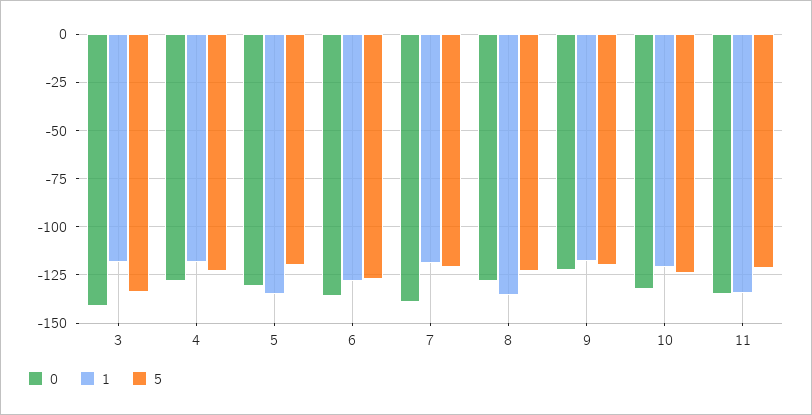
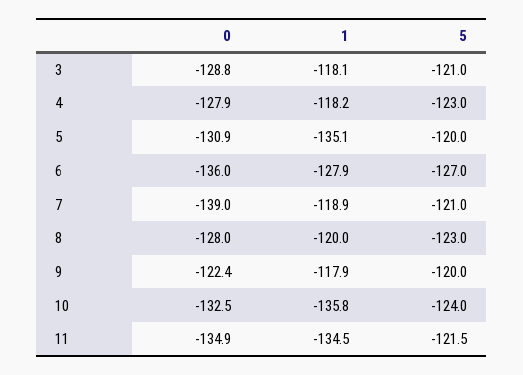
  {
    "0": {
-     "3": -140,
+     "3": -128.8,
      "4": -127.9,
      "5": -130.9,
      "6": -136,
      "7": -139,
      "8": -128,
      "9": -122.4,
      "10": -132.5,
      "11": -134.9
    },
    "1": {
      "3": -118.1,
      "4": -118.2,
      "5": -135.1,
      "6": -127.9,
      "7": -118.9,
-     "8": -135,
+     "8": -120,
      "9": -117.9,
-     "10": -120,
+     "10": -135.8,
      "11": -134.5
    },
    "5": {
-     "3": -135,
+     "3": -121,
      "4": -123,
      "5": -120,
      "6": -127,
      "7": -121,
      "8": -123,
      "9": -120,
      "10": -124,
      "11": -121.5
    }
  }

